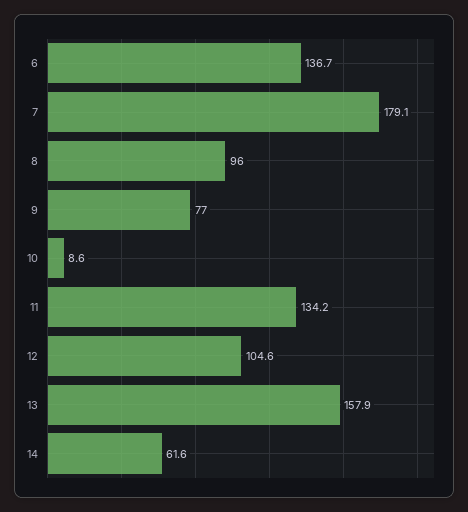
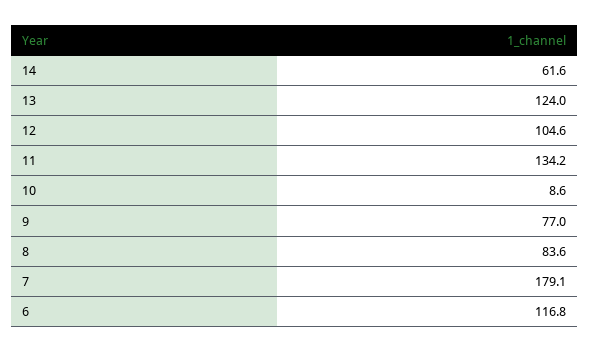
  {
-   "6": 136.7,
+   "6": 116.8,
    "7": 179.1,
-   "8": 96,
+   "8": 83.6,
    "9": 77,
    "10": 8.6,
    "11": 134.2,
    "12": 104.6,
-   "13": 157.9,
+   "13": 124,
    "14": 61.6
  }

